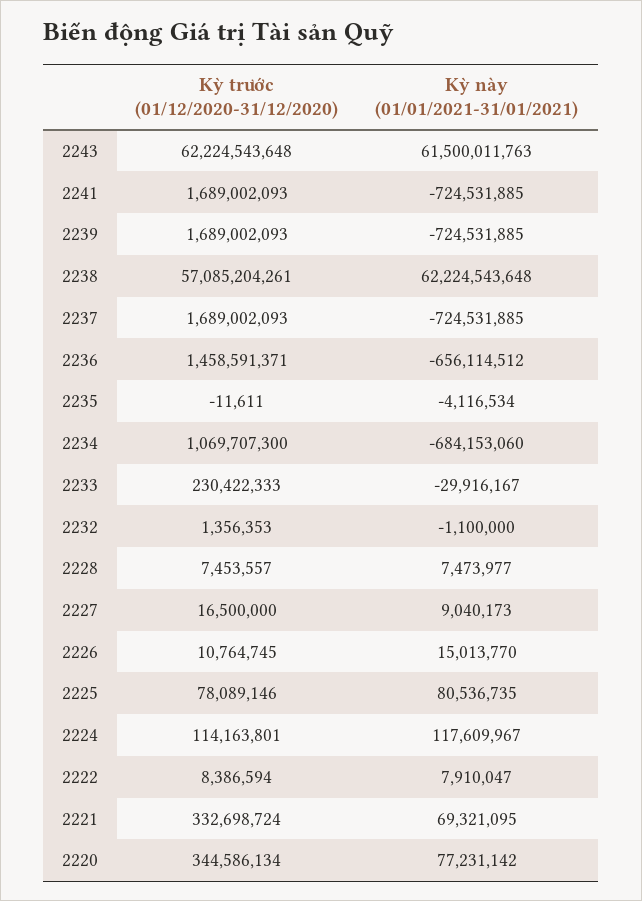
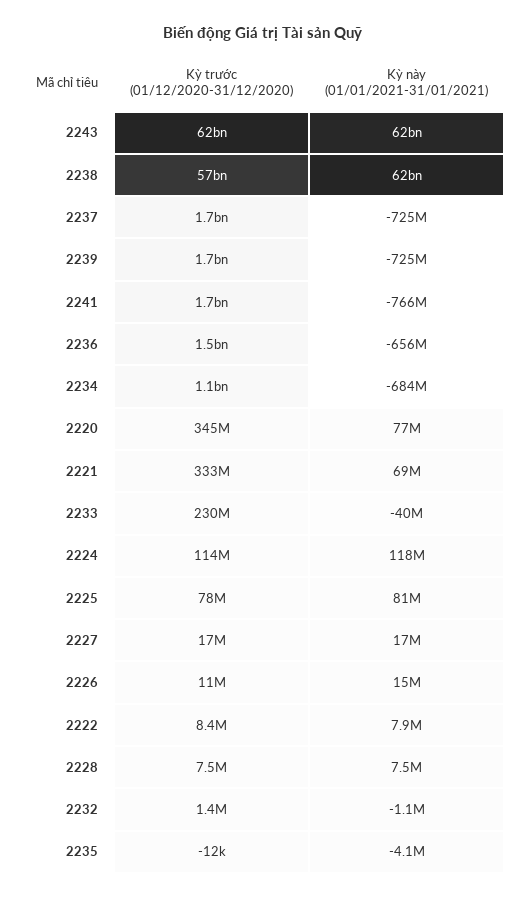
  {
    "Kỳ trước (01/12/2020-31/12/2020)": {
      "2243": 62224543648,
      "2241": 1689002093,
      "2239": 1689002093,
      "2238": 57085204261,
      "2237": 1689002093,
      "2236": 1458591371,
      "2235": -11611,
      "2234": 1069707300,
      "2233": 230422333,
      "2232": 1356353,
      "2228": 7453557,
      "2227": 16500000,
      "2226": 10764745,
      "2225": 78089146,
      "2224": 114163801,
      "2222": 8386594,
      "2221": 332698724,
      "2220": 344586134
    },
    "Kỳ này (01/01/2021-31/01/2021)": {
      "2243": 61500011763,
-     "2241": -724531885,
+     "2241": -766000000,
      "2239": -724531885,
      "2238": 62224543648,
      "2237": -724531885,
      "2236": -656114512,
      "2235": -4116534,
      "2234": -684153060,
-     "2233": -29916167,
+     "2233": -40000000,
      "2232": -1100000,
      "2228": 7473977,
-     "2227": 9040173,
+     "2227": 17000000,
      "2226": 15013770,
      "2225": 80536735,
      "2224": 117609967,
      "2222": 7910047,
      "2221": 69321095,
      "2220": 77231142
    }
  }

